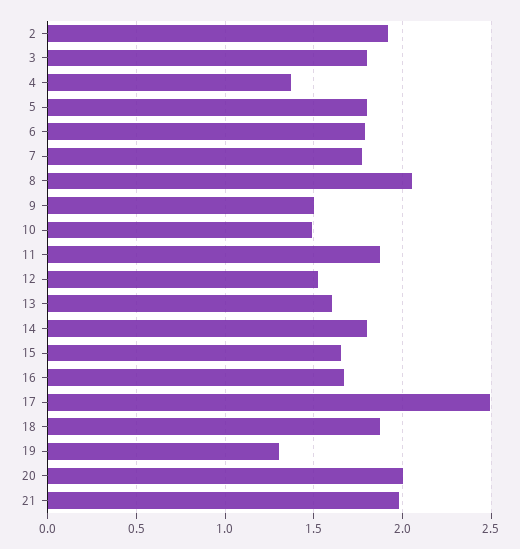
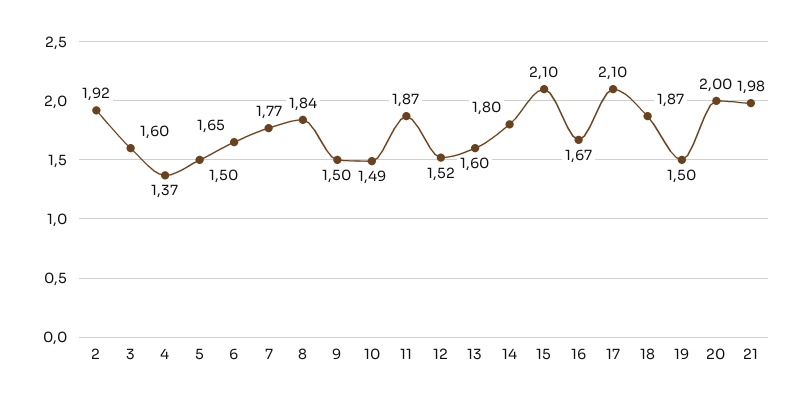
  {
    "2": 1.92,
-   "3": 1.8,
+   "3": 1.6,
    "4": 1.37,
-   "5": 1.8,
+   "5": 1.5,
-   "6": 1.8,
+   "6": 1.65,
    "7": 1.77,
-   "8": 2.05,
+   "8": 1.84,
    "9": 1.5,
    "10": 1.49,
    "11": 1.87,
    "12": 1.52,
    "13": 1.6,
    "14": 1.8,
-   "15": 1.65,
+   "15": 2.1,
    "16": 1.67,
-   "17": 2.5,
+   "17": 2.1,
    "18": 1.87,
-   "19": 1.3,
+   "19": 1.5,
    "20": 2,
    "21": 1.98
  }

